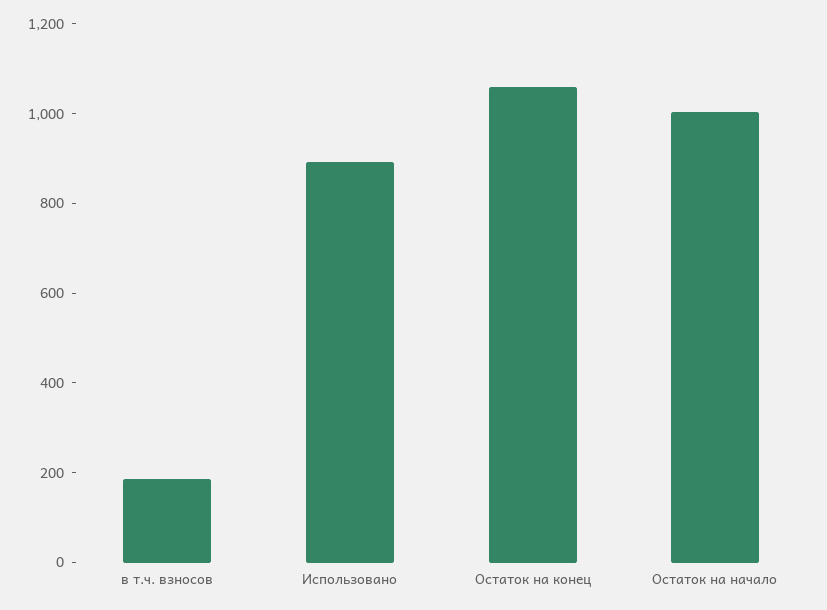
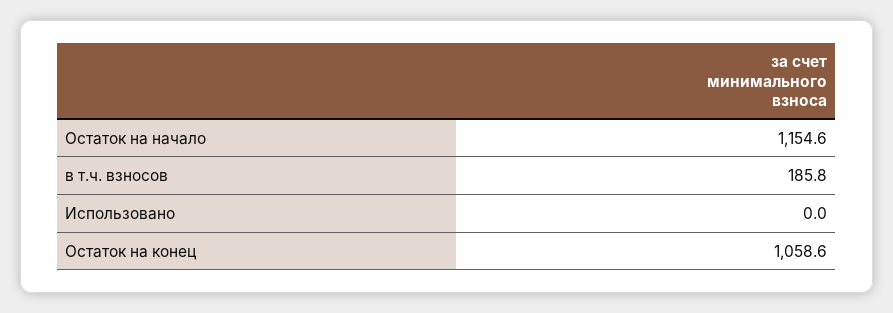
  {
    "в т.ч. взносов": 185.8,
-   "Использовано": 900,
+   "Использовано": 0,
    "Остаток на конец": 1058.6,
-   "Остаток на начало": 1000
+   "Остаток на начало": 1154.6
  }

